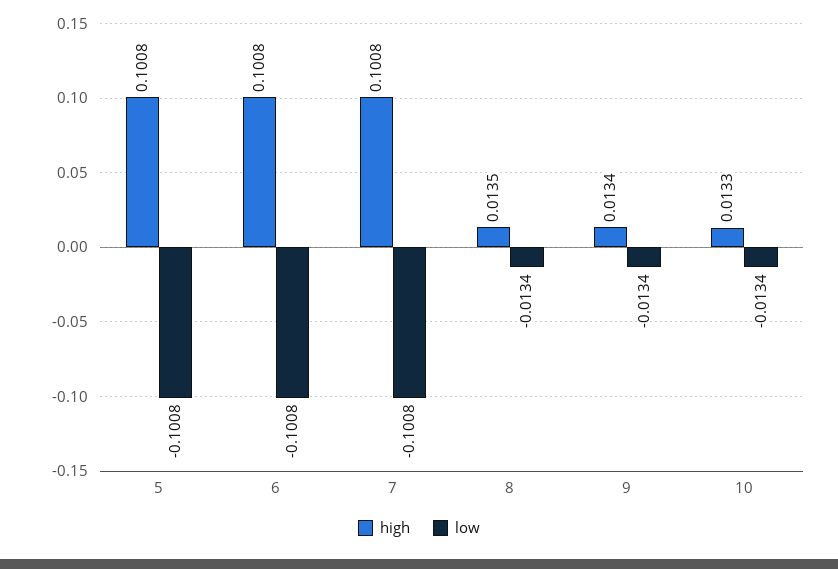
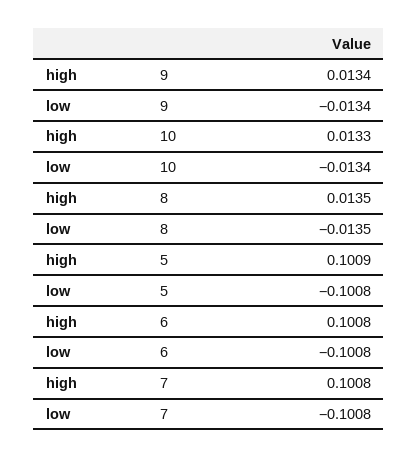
  {
    "high": {
-     "5": 0.1008,
+     "5": 0.1009,
      "6": 0.1008,
      "7": 0.1008,
      "8": 0.0135,
      "9": 0.0134,
      "10": 0.0133
    },
    "low": {
      "5": -0.1008,
      "6": -0.1008,
      "7": -0.1008,
-     "8": -0.0134,
+     "8": -0.0135,
      "9": -0.0134,
      "10": -0.0134
    }
  }

